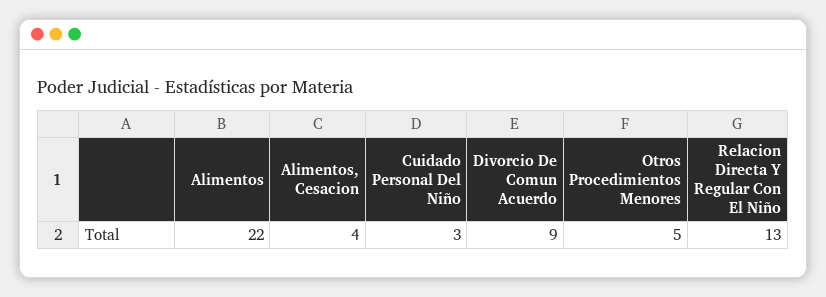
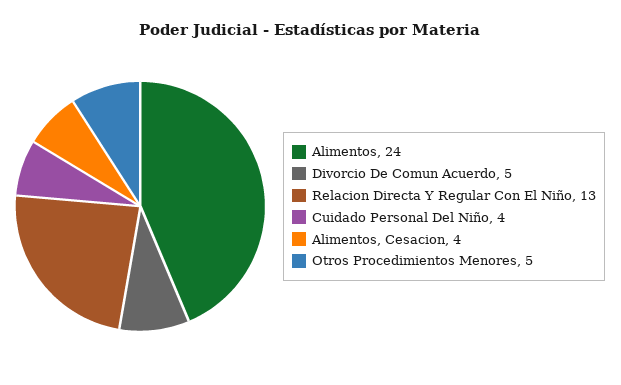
  {
-   "Alimentos": 22,
+   "Alimentos": 24,
    "Alimentos, Cesacion": 4,
-   "Cuidado Personal Del Niño": 3,
+   "Cuidado Personal Del Niño": 4,
-   "Divorcio De Comun Acuerdo": 9,
+   "Divorcio De Comun Acuerdo": 5,
    "Otros Procedimientos Menores": 5,
    "Relacion Directa Y Regular Con El Niño": 13
  }

